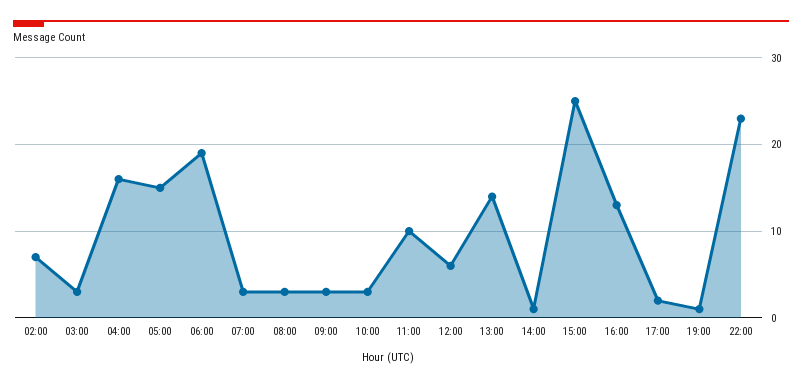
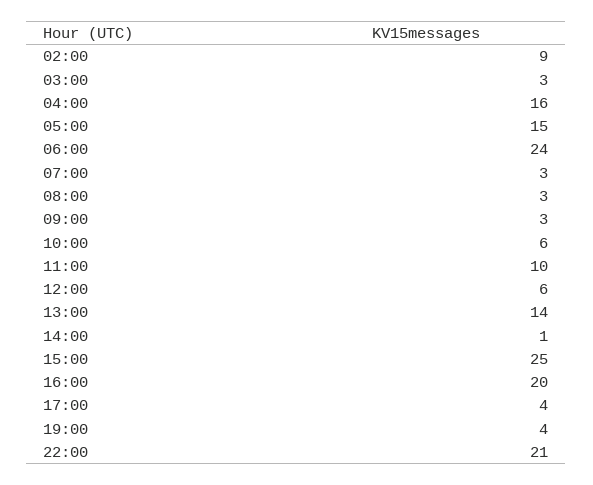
  {
-   "02:00": 7,
+   "02:00": 9,
    "03:00": 3,
    "04:00": 16,
    "05:00": 15,
-   "06:00": 19,
+   "06:00": 24,
    "07:00": 3,
    "08:00": 3,
    "09:00": 3,
-   "10:00": 3,
+   "10:00": 6,
    "11:00": 10,
    "12:00": 6,
    "13:00": 14,
    "14:00": 1,
    "15:00": 25,
-   "16:00": 13,
+   "16:00": 20,
-   "17:00": 2,
+   "17:00": 4,
-   "19:00": 1,
+   "19:00": 4,
-   "22:00": 23
+   "22:00": 21
  }

